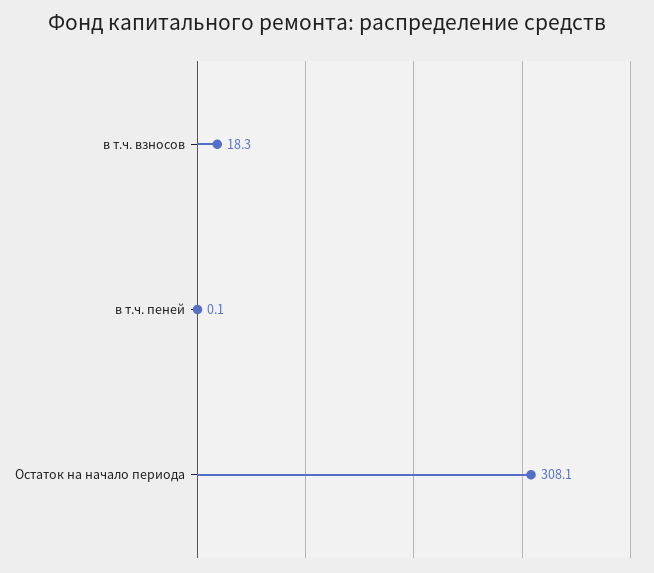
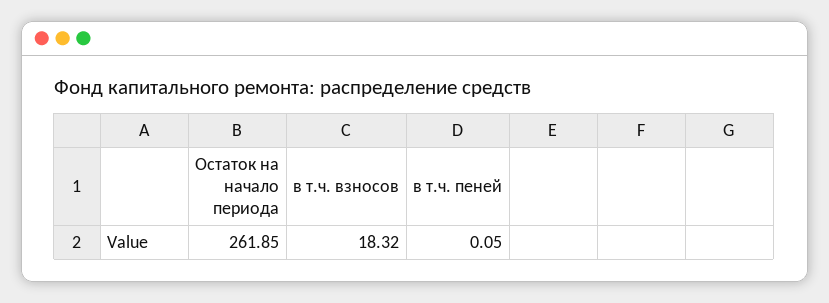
  {
    "в т.ч. взносов": 18.32,
    "в т.ч. пеней": 0.05,
-   "Остаток на начало периода": 308.1
+   "Остаток на начало периода": 261.85
  }

